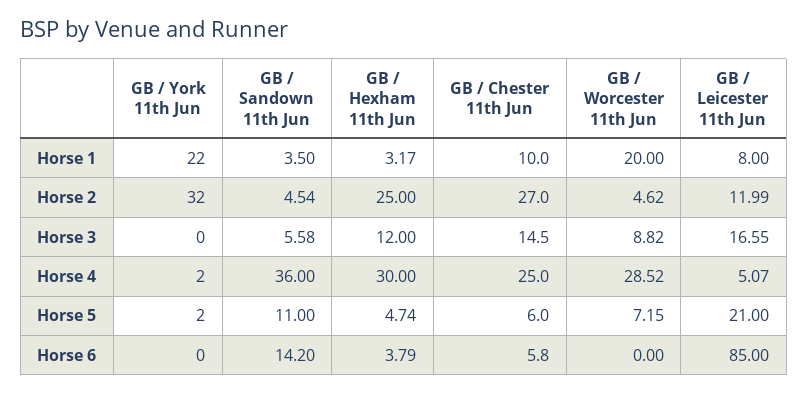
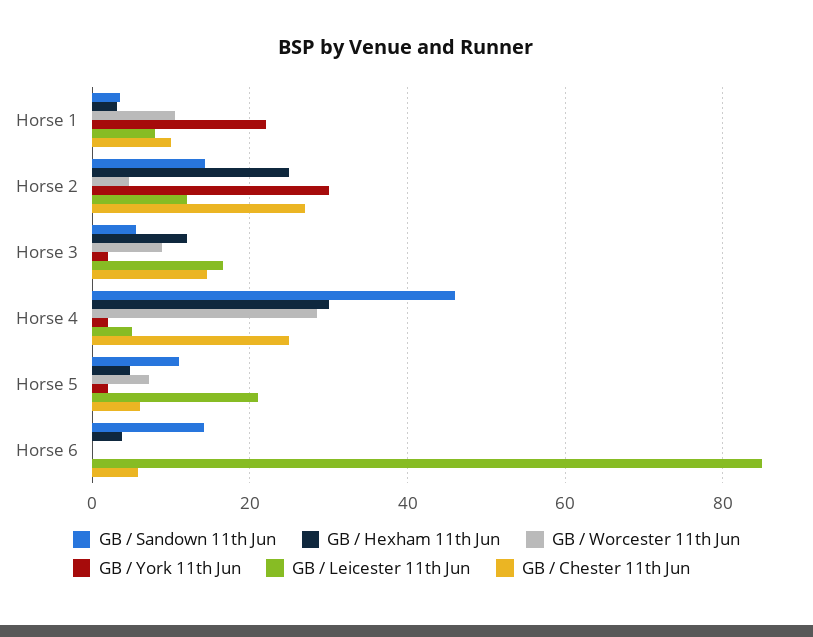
  {
    "GB / York 11th Jun": {
      "Horse 1": 22,
-     "Horse 2": 32,
+     "Horse 2": 30,
-     "Horse 3": 0,
+     "Horse 3": 2,
      "Horse 4": 2,
      "Horse 5": 2,
      "Horse 6": 0
    },
    "GB / Sandown 11th Jun": {
      "Horse 1": 3.5,
-     "Horse 2": 4.54,
+     "Horse 2": 14,
      "Horse 3": 5.58,
-     "Horse 4": 36,
+     "Horse 4": 46,
      "Horse 5": 11,
      "Horse 6": 14.2
    },
    "GB / Hexham 11th Jun": {
      "Horse 1": 3.17,
      "Horse 2": 25,
      "Horse 3": 12,
      "Horse 4": 30,
      "Horse 5": 4.74,
      "Horse 6": 3.79
    },
    "GB / Chester 11th Jun": {
      "Horse 1": 10,
      "Horse 2": 27,
      "Horse 3": 14.5,
      "Horse 4": 25,
      "Horse 5": 6,
      "Horse 6": 5.8
    },
    "GB / Worcester 11th Jun": {
-     "Horse 1": 20,
+     "Horse 1": 10,
      "Horse 2": 4.62,
      "Horse 3": 8.82,
      "Horse 4": 28.52,
      "Horse 5": 7.15,
      "Horse 6": 0
    },
    "GB / Leicester 11th Jun": {
      "Horse 1": 8,
      "Horse 2": 11.99,
      "Horse 3": 16.55,
      "Horse 4": 5.07,
      "Horse 5": 21,
      "Horse 6": 85
    }
  }

